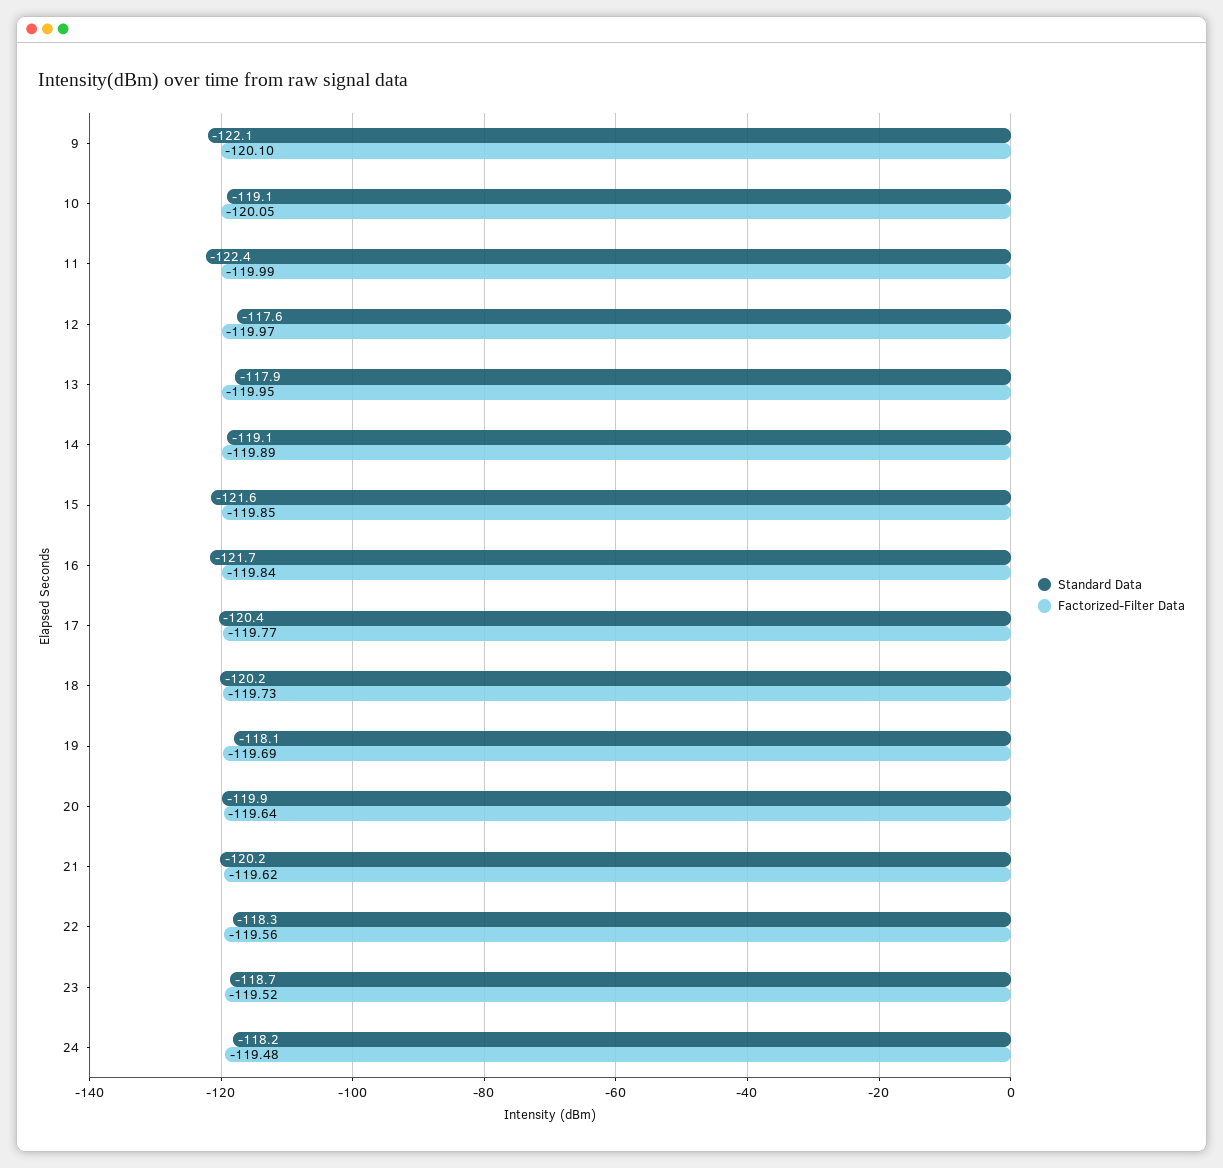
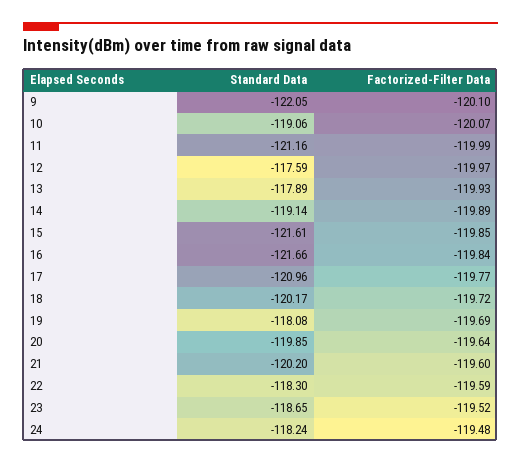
  {
    "Standard Data": {
      "9": -122.05,
      "10": -119.06,
-     "11": -122.4,
+     "11": -121.16,
      "12": -117.59,
      "13": -117.89,
      "14": -119.14,
      "15": -121.61,
      "16": -121.66,
-     "17": -120.4,
+     "17": -120.96,
      "18": -120.17,
      "19": -118.08,
      "20": -119.85,
      "21": -120.2,
      "22": -118.3,
      "23": -118.65,
      "24": -118.24
    },
    "Factorized-Filter Data": {
      "9": -120.1,
-     "10": -120.05,
+     "10": -120.07,
      "11": -119.99,
      "12": -119.97,
-     "13": -119.95,
+     "13": -119.93,
      "14": -119.89,
      "15": -119.85,
      "16": -119.84,
      "17": -119.77,
-     "18": -119.73,
+     "18": -119.72,
      "19": -119.69,
      "20": -119.64,
-     "21": -119.62,
+     "21": -119.6,
-     "22": -119.56,
+     "22": -119.59,
      "23": -119.52,
      "24": -119.48
    }
  }

